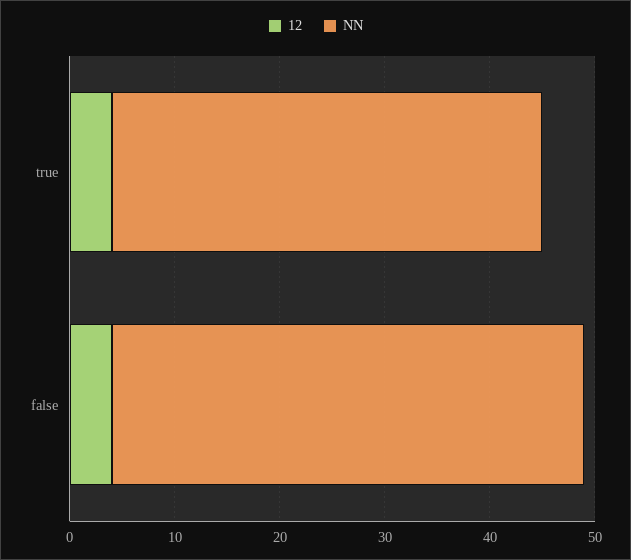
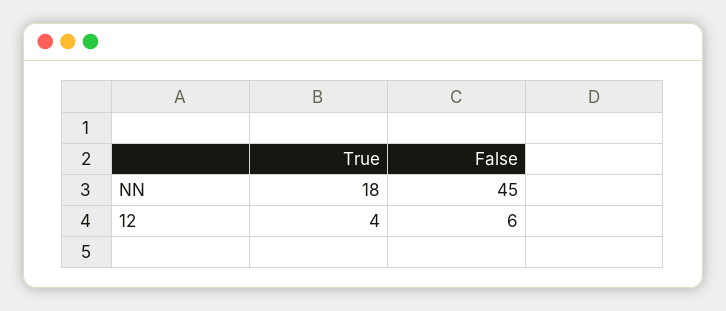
  {
    "12": {
      "true": 4,
-     "false": 4
+     "false": 6
    },
    "NN": {
-     "true": 41,
+     "true": 18,
      "false": 45
    }
  }

